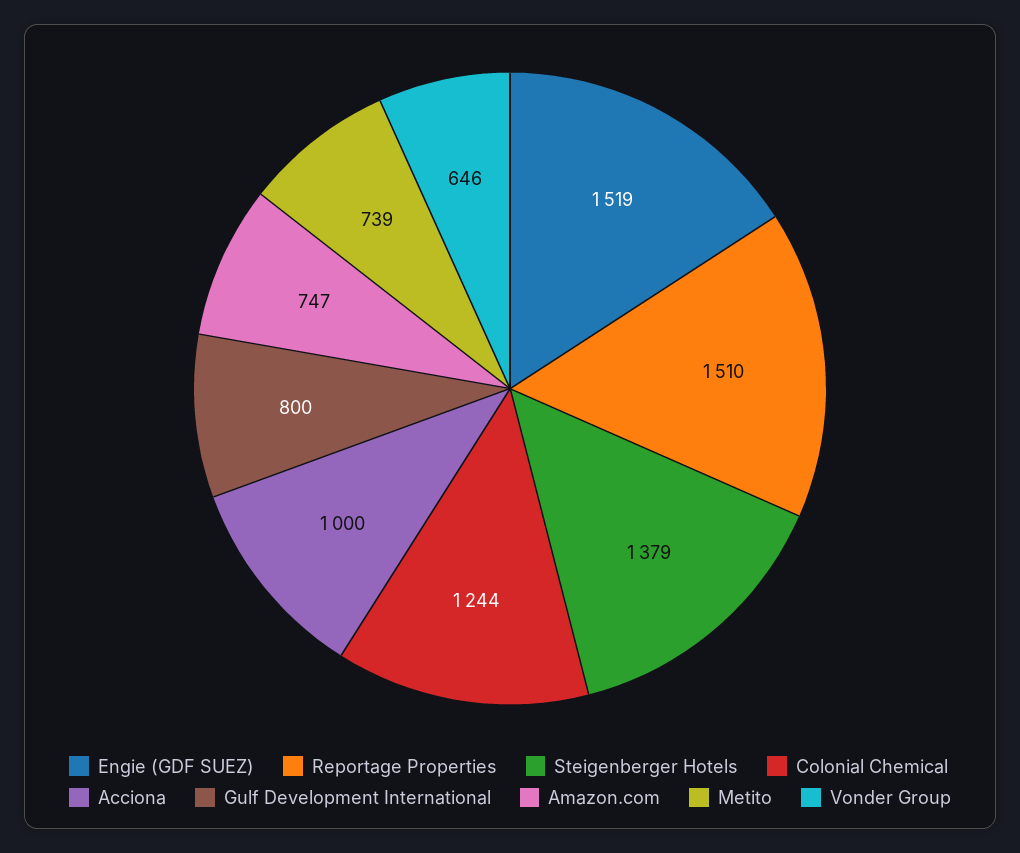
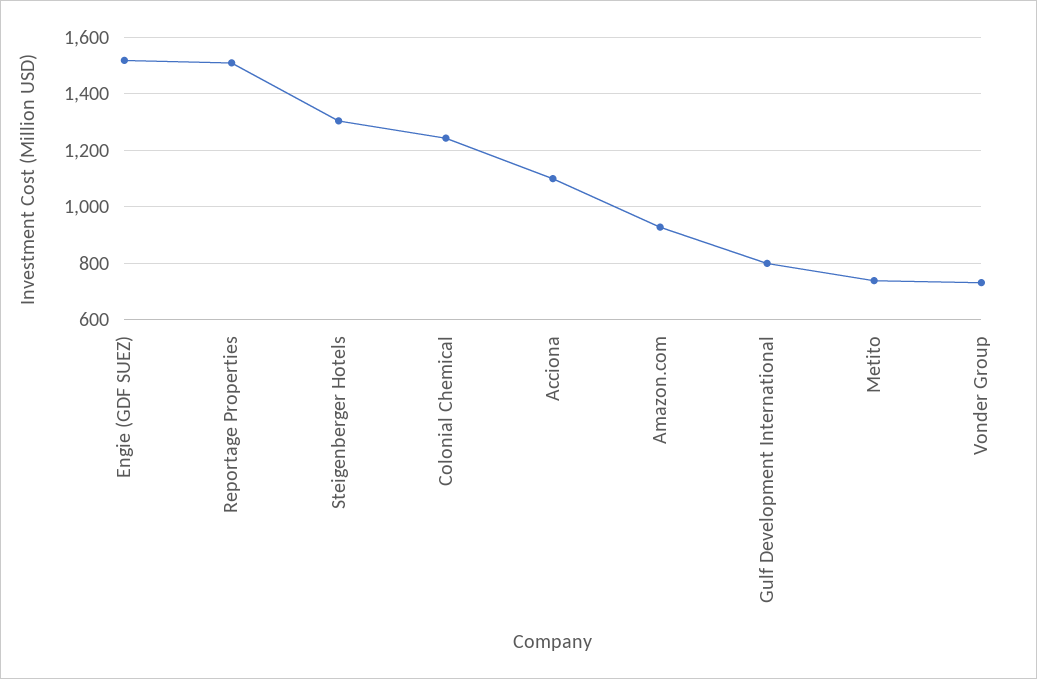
  {
    "Engie (GDF SUEZ)": 1519,
    "Reportage Properties": 1510,
-   "Steigenberger Hotels": 1379,
+   "Steigenberger Hotels": 1300,
    "Colonial Chemical": 1244,
-   "Acciona": 1000,
+   "Acciona": 1100,
    "Gulf Development International": 800,
-   "Amazon.com": 747,
+   "Amazon.com": 925,
    "Metito": 739,
-   "Vonder Group": 646
+   "Vonder Group": 725
  }

